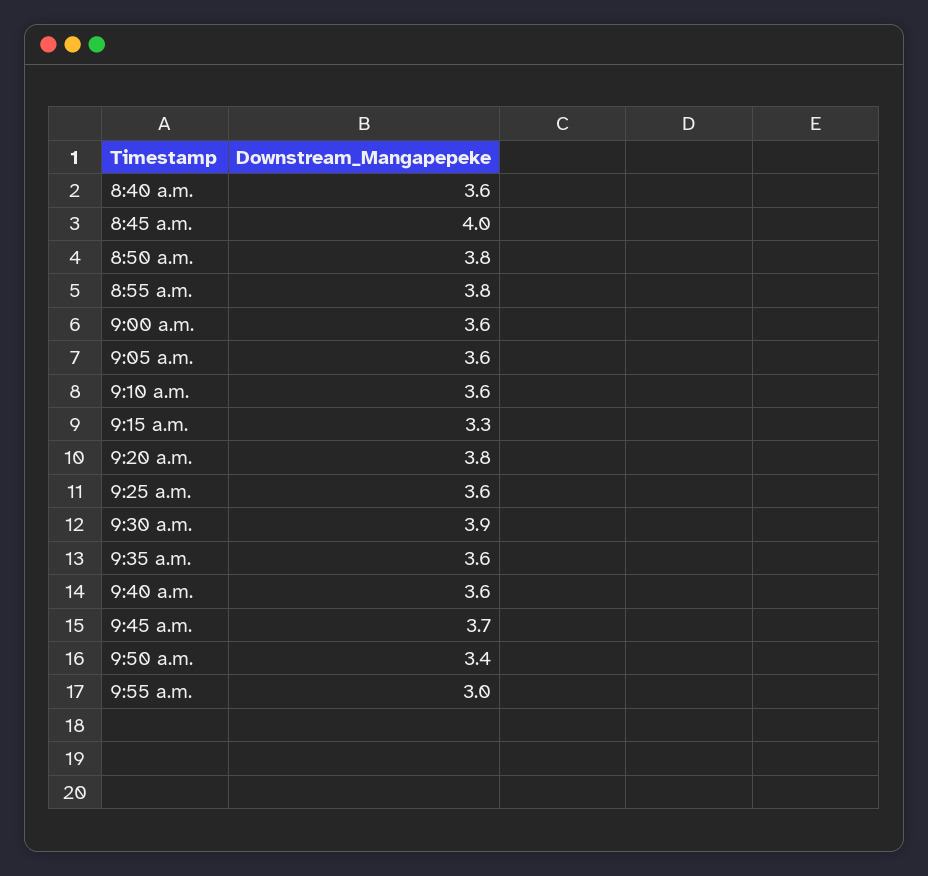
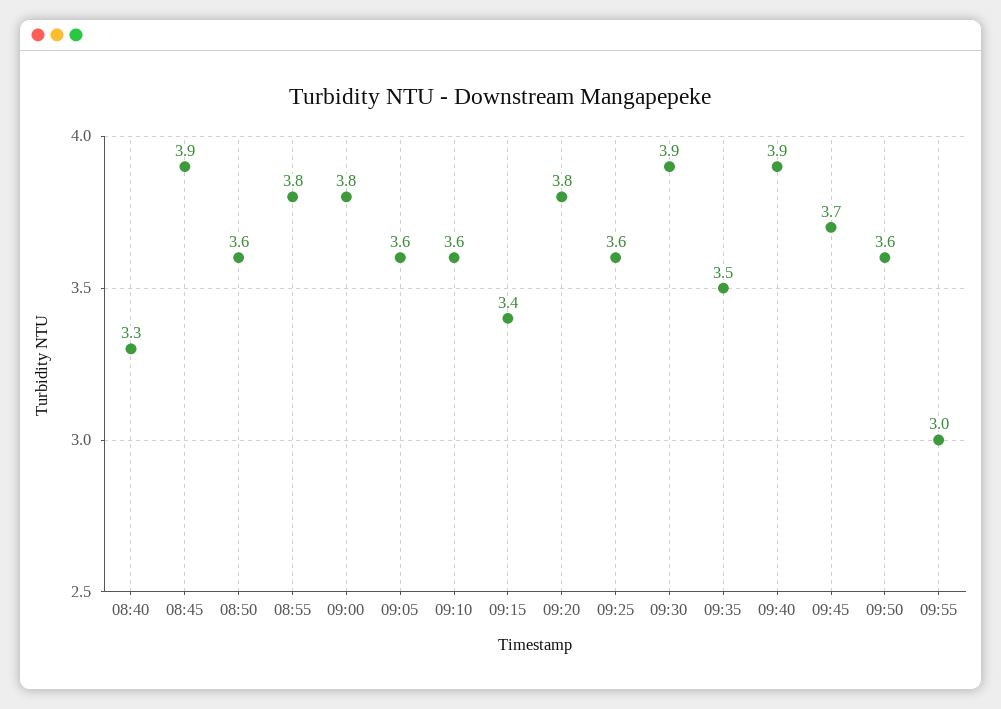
  {
-   "8:40 a.m.": 3.6,
+   "8:40 a.m.": 3.3,
-   "8:45 a.m.": 4,
+   "8:45 a.m.": 3.9,
-   "8:50 a.m.": 3.8,
+   "8:50 a.m.": 3.6,
    "8:55 a.m.": 3.8,
-   "9:00 a.m.": 3.6,
+   "9:00 a.m.": 3.8,
    "9:05 a.m.": 3.6,
    "9:10 a.m.": 3.6,
-   "9:15 a.m.": 3.3,
+   "9:15 a.m.": 3.4,
    "9:20 a.m.": 3.8,
    "9:25 a.m.": 3.6,
    "9:30 a.m.": 3.9,
-   "9:35 a.m.": 3.6,
+   "9:35 a.m.": 3.5,
-   "9:40 a.m.": 3.6,
+   "9:40 a.m.": 3.9,
    "9:45 a.m.": 3.7,
-   "9:50 a.m.": 3.4,
+   "9:50 a.m.": 3.6,
    "9:55 a.m.": 3
  }

